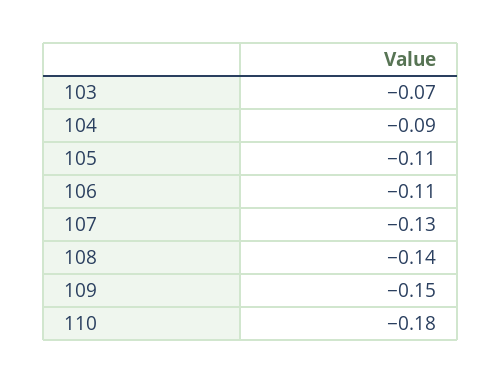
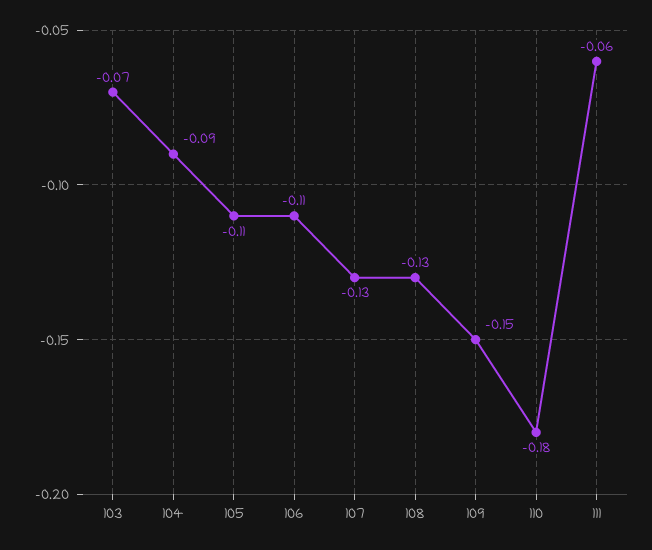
  {
    "103": -0.07,
    "104": -0.09,
    "105": -0.11,
    "106": -0.11,
    "107": -0.13,
-   "108": -0.14,
+   "108": -0.13,
    "109": -0.15,
-   "110": -0.18
+   "110": -0.18,
+   "111": -0.06
  }

